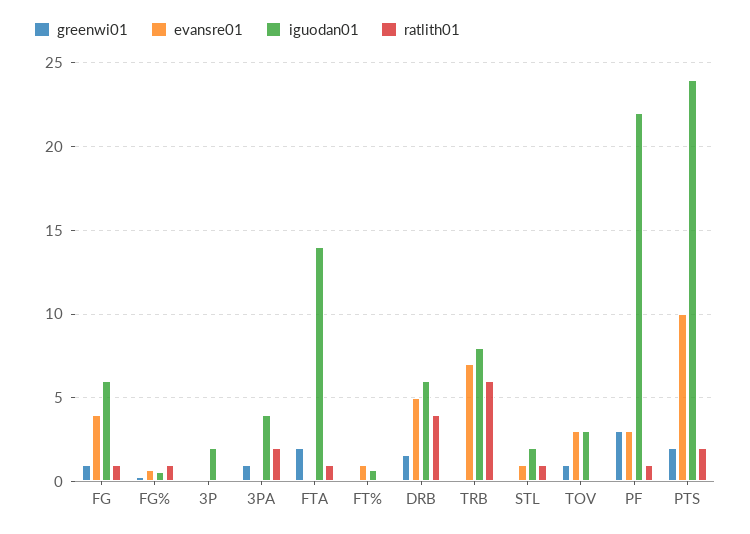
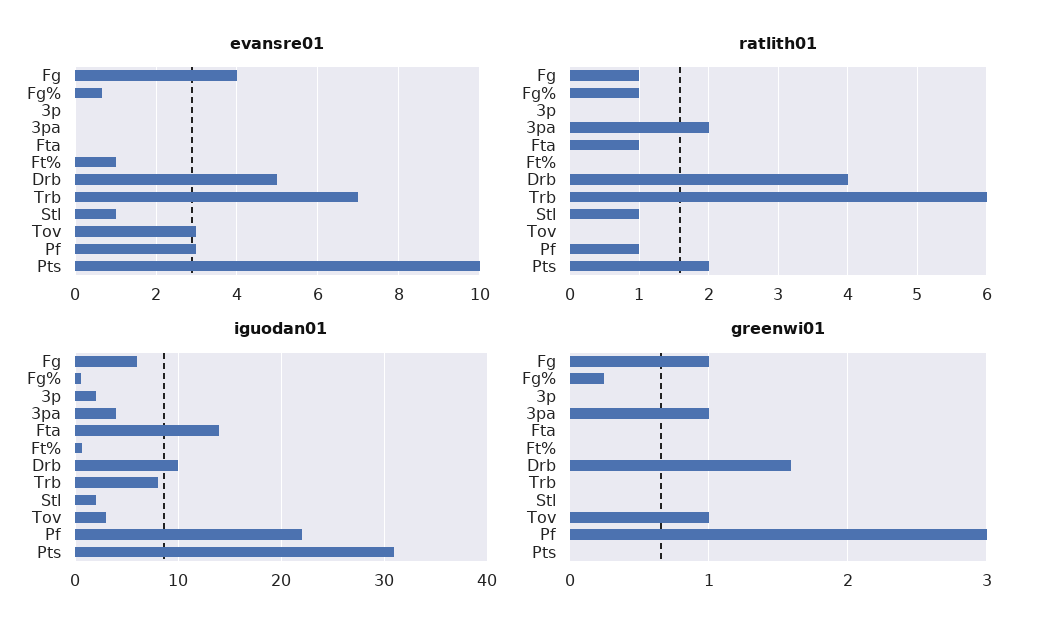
  {
    "greenwi01": {
      "FG": 1,
      "FG%": 0.3,
      "3P": 0,
      "3PA": 1,
-     "FTA": 2,
+     "FTA": 0,
      "FT%": 0,
      "DRB": 1.6,
      "TRB": 0,
      "STL": 0,
      "TOV": 1,
      "PF": 3,
-     "PTS": 2
+     "PTS": 0
    },
    "evansre01": {
      "FG": 4,
      "FG%": 0.6,
      "3P": 0,
      "3PA": 0,
      "FTA": 0,
      "FT%": 1,
      "DRB": 5,
      "TRB": 7,
      "STL": 1,
      "TOV": 3,
      "PF": 3,
      "PTS": 10
    },
    "iguodan01": {
      "FG": 6,
      "FG%": 0.5,
      "3P": 2,
      "3PA": 4,
      "FTA": 14,
      "FT%": 0.5,
-     "DRB": 6,
+     "DRB": 10,
      "TRB": 8,
      "STL": 2,
      "TOV": 3,
      "PF": 22,
-     "PTS": 24
+     "PTS": 31
    },
    "ratlith01": {
      "FG": 1,
      "FG%": 1,
      "3P": 0,
      "3PA": 2,
      "FTA": 1,
      "FT%": 0,
      "DRB": 4,
      "TRB": 6,
      "STL": 1,
      "TOV": 0,
      "PF": 1,
      "PTS": 2
    }
  }

